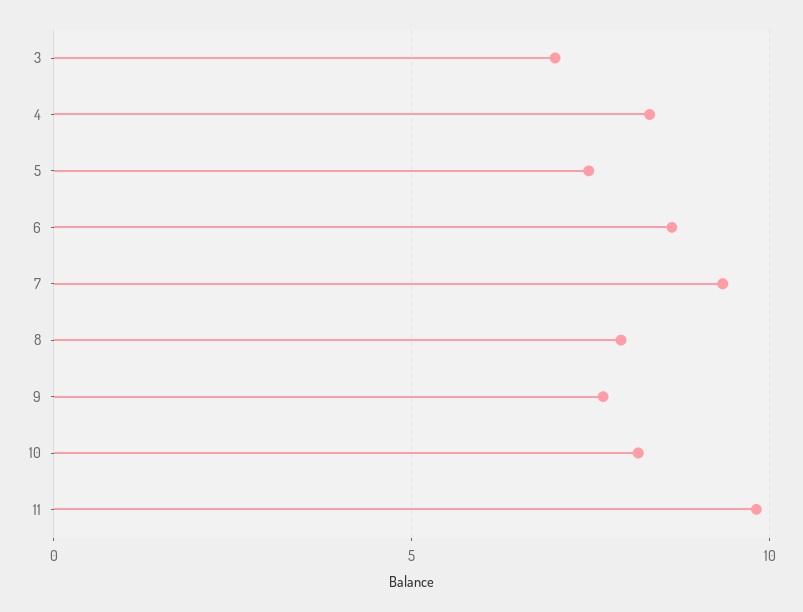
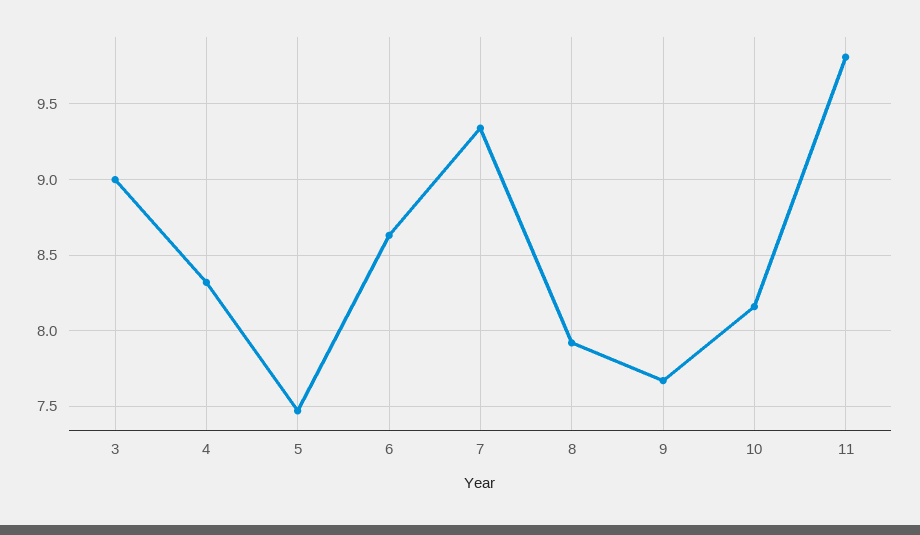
  {
-   "3": 7,
+   "3": 9,
    "4": 8.3,
    "5": 7.45,
    "6": 8.65,
    "7": 9.35,
    "8": 7.9,
    "9": 7.65,
    "10": 8.15,
    "11": 9.8
  }

